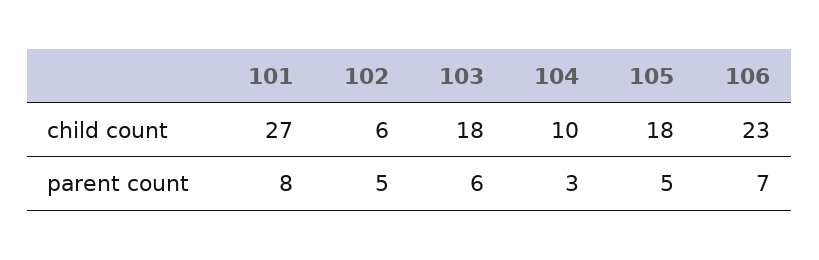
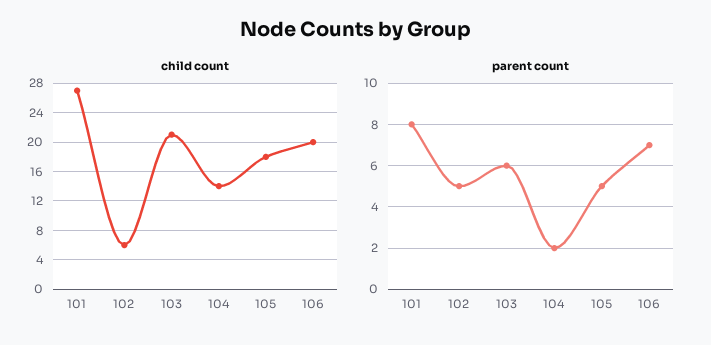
  {
    "child count": {
      "101": 27,
      "102": 6,
-     "103": 18,
+     "103": 21,
-     "104": 10,
+     "104": 14,
      "105": 18,
-     "106": 23
+     "106": 20
    },
    "parent count": {
      "101": 8,
      "102": 5,
      "103": 6,
-     "104": 3,
+     "104": 2,
      "105": 5,
      "106": 7
    }
  }

